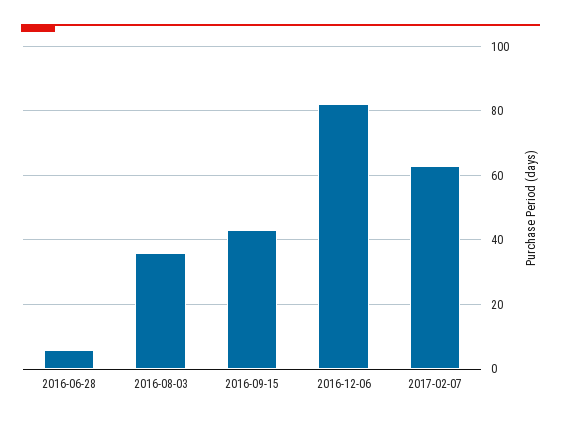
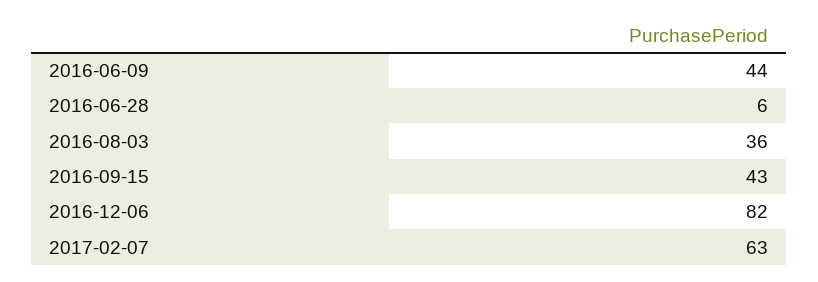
  {
    "2016-06-28": 6,
    "2016-08-03": 36,
    "2016-09-15": 43,
    "2016-12-06": 82,
-   "2017-02-07": 63
+   "2017-02-07": 63,
+   "2016-06-09": 44
  }

